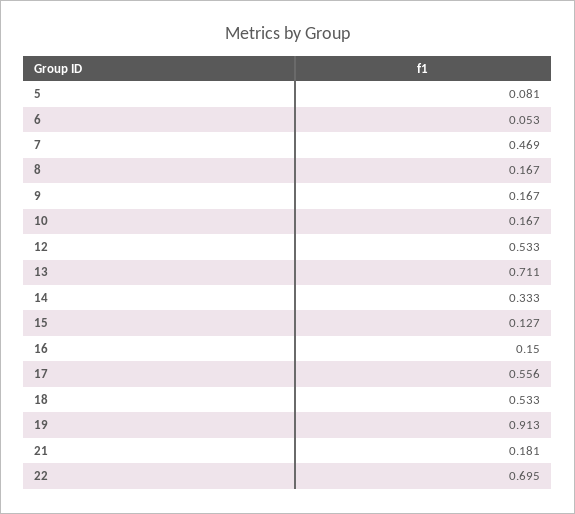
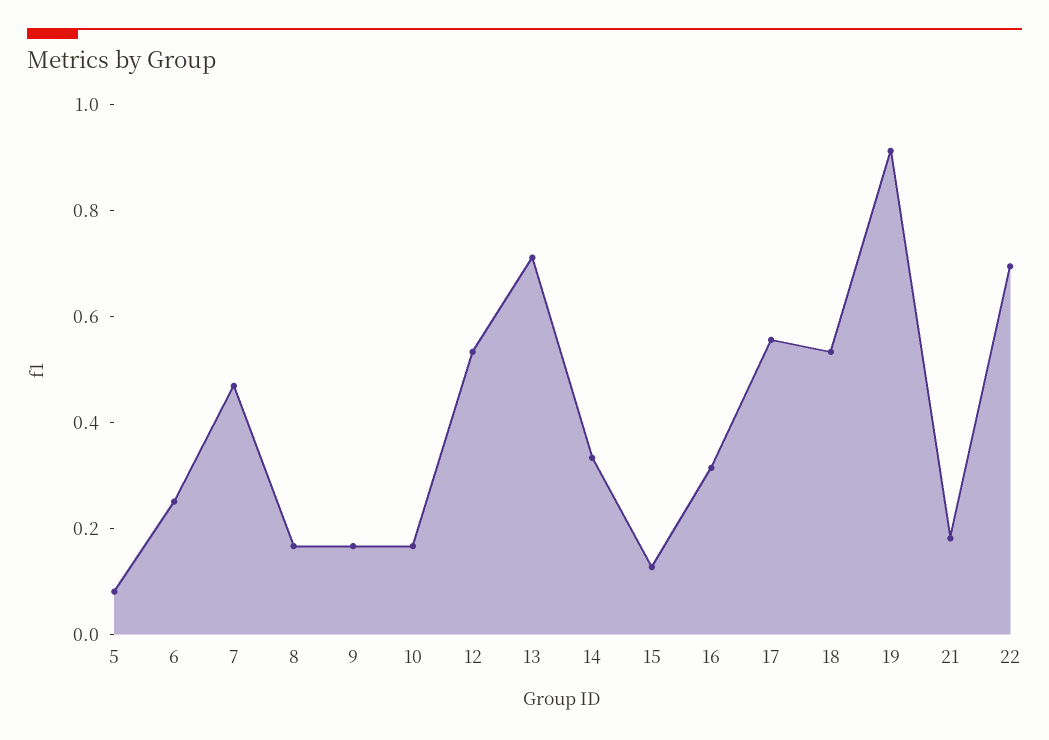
  {
    "5": 0.081,
-   "6": 0.053,
+   "6": 0.25,
    "7": 0.469,
    "8": 0.167,
    "9": 0.167,
    "10": 0.167,
    "12": 0.533,
    "13": 0.711,
    "14": 0.333,
    "15": 0.127,
-   "16": 0.15,
+   "16": 0.3,
    "17": 0.556,
    "18": 0.533,
    "19": 0.913,
    "21": 0.181,
    "22": 0.695
  }

